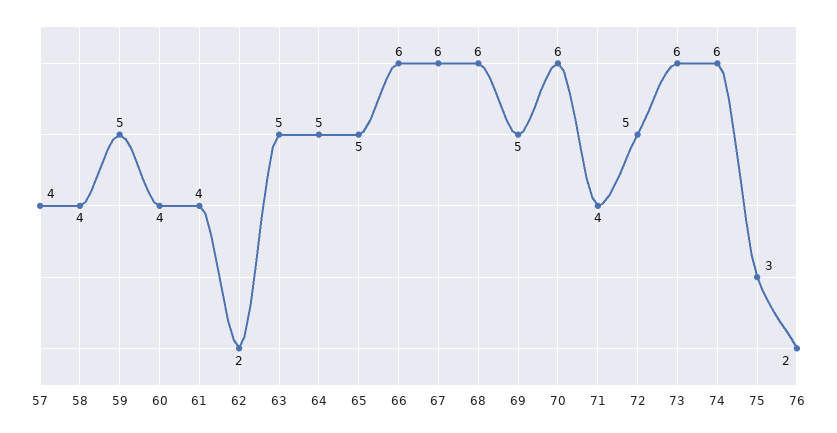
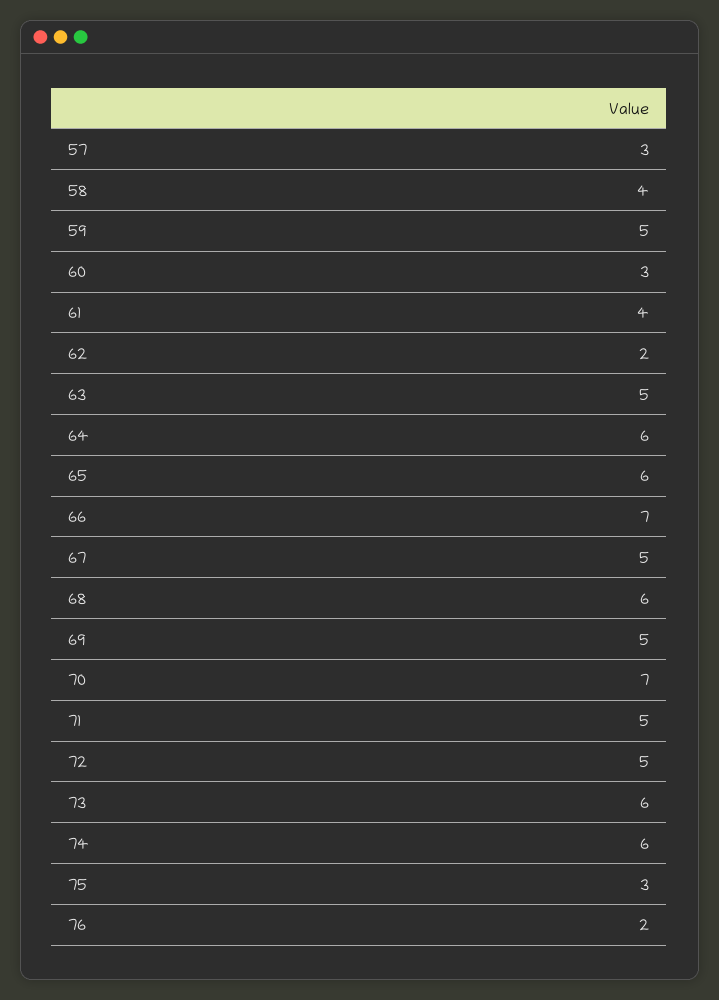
  {
-   "57": 4,
+   "57": 3,
    "58": 4,
    "59": 5,
-   "60": 4,
+   "60": 3,
    "61": 4,
    "62": 2,
    "63": 5,
-   "64": 5,
+   "64": 6,
-   "65": 5,
+   "65": 6,
-   "66": 6,
+   "66": 7,
-   "67": 6,
+   "67": 5,
    "68": 6,
    "69": 5,
-   "70": 6,
+   "70": 7,
-   "71": 4,
+   "71": 5,
    "72": 5,
    "73": 6,
    "74": 6,
    "75": 3,
    "76": 2
  }

